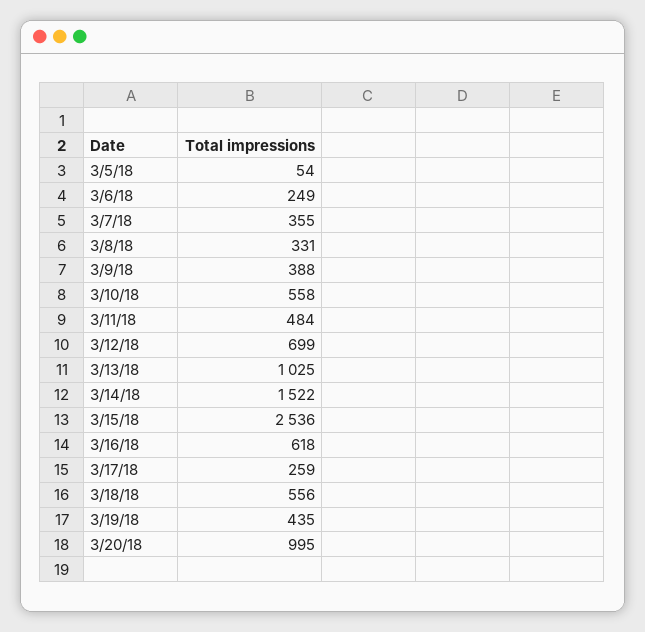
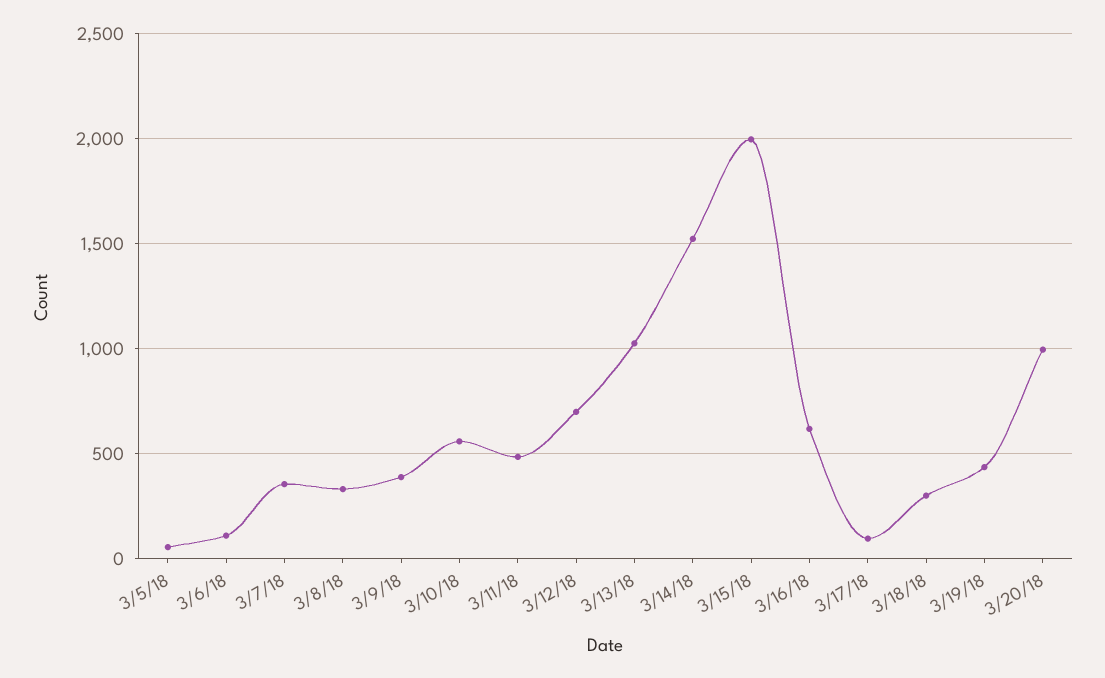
  {
    "3/5/18": 54,
-   "3/6/18": 249,
+   "3/6/18": 100,
    "3/7/18": 355,
    "3/8/18": 331,
    "3/9/18": 388,
    "3/10/18": 558,
    "3/11/18": 484,
    "3/12/18": 699,
    "3/13/18": 1025,
    "3/14/18": 1522,
-   "3/15/18": 2536,
+   "3/15/18": 2000,
    "3/16/18": 618,
-   "3/17/18": 259,
+   "3/17/18": 100,
-   "3/18/18": 556,
+   "3/18/18": 300,
    "3/19/18": 435,
    "3/20/18": 995
  }

